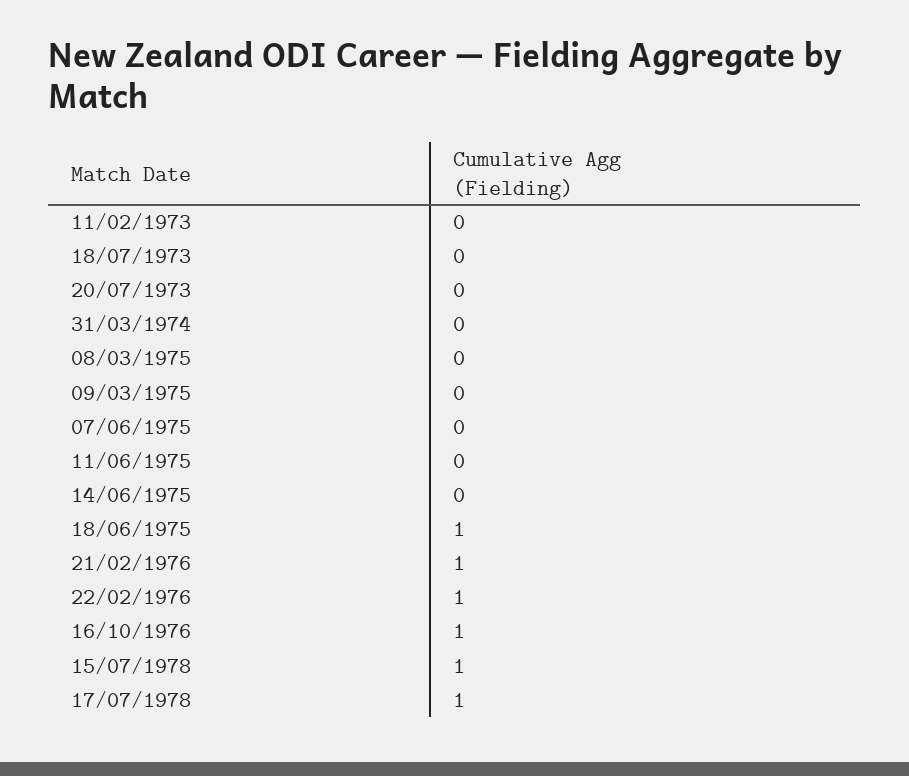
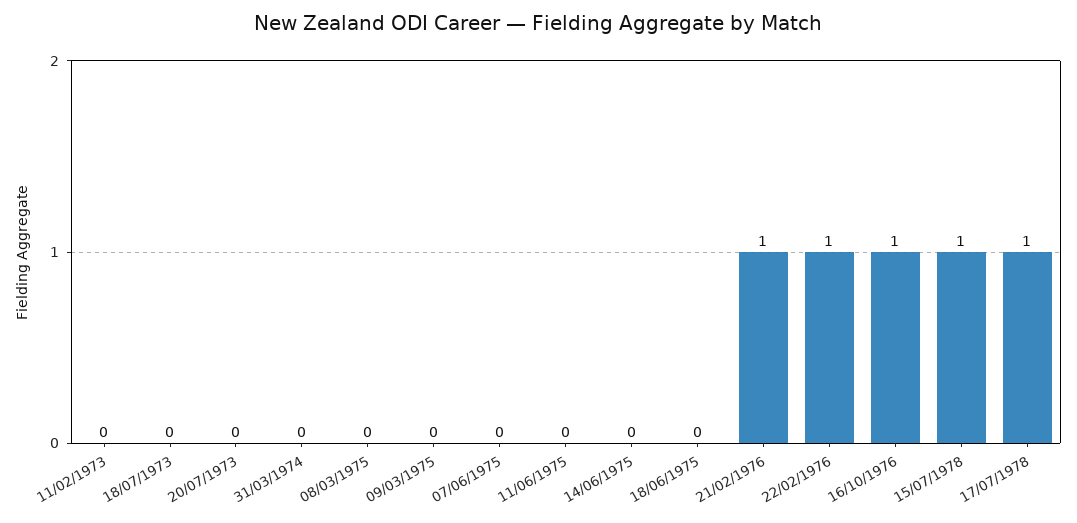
  {
    "11/02/1973": 0,
    "18/07/1973": 0,
    "20/07/1973": 0,
    "31/03/1974": 0,
    "08/03/1975": 0,
    "09/03/1975": 0,
    "07/06/1975": 0,
    "11/06/1975": 0,
    "14/06/1975": 0,
-   "18/06/1975": 1,
+   "18/06/1975": 0,
    "21/02/1976": 1,
    "22/02/1976": 1,
    "16/10/1976": 1,
    "15/07/1978": 1,
    "17/07/1978": 1
  }

